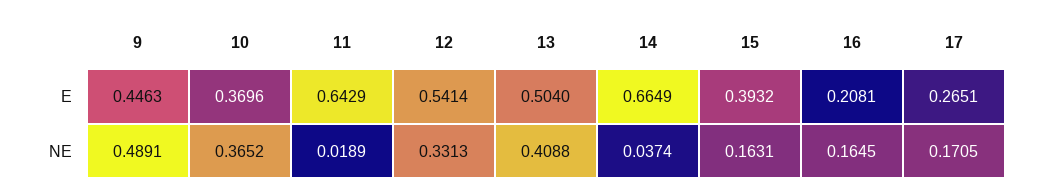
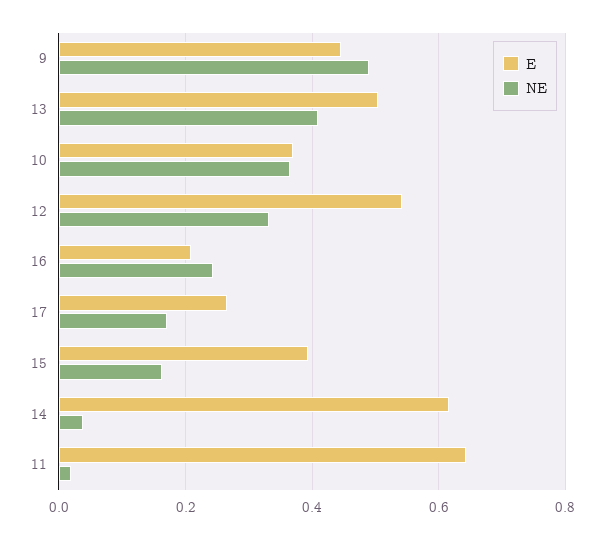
  {
    "E": {
      "9": 0.4463,
      "10": 0.3696,
      "11": 0.6429,
      "12": 0.5414,
      "13": 0.504,
-     "14": 0.6649,
+     "14": 0.62,
      "15": 0.3932,
      "16": 0.2081,
      "17": 0.2651
    },
    "NE": {
      "9": 0.4891,
      "10": 0.3652,
      "11": 0.0189,
      "12": 0.3313,
      "13": 0.4088,
      "14": 0.0374,
      "15": 0.1631,
-     "16": 0.1645,
+     "16": 0.24,
      "17": 0.1705
    }
  }

